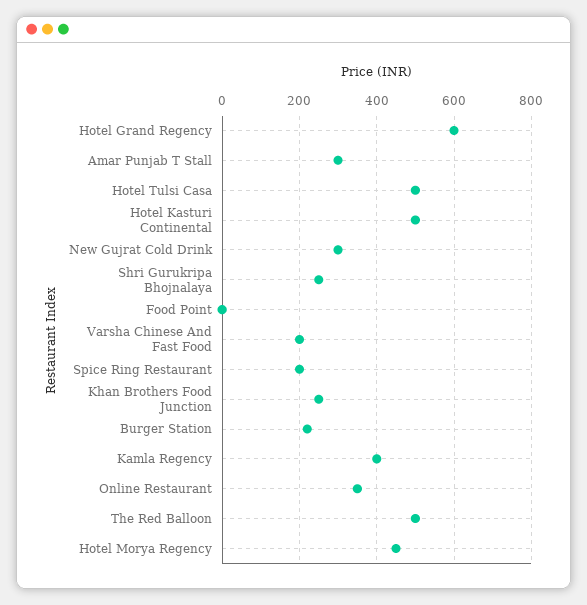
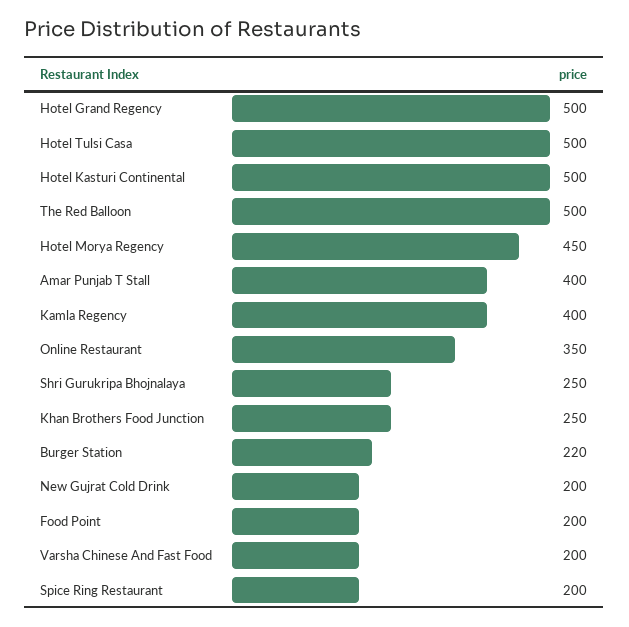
  {
-   "Hotel Grand Regency": 600,
+   "Hotel Grand Regency": 500,
-   "Amar Punjab T Stall": 300,
+   "Amar Punjab T Stall": 400,
    "Hotel Tulsi Casa": 500,
    "Hotel Kasturi Continental": 500,
-   "New Gujrat Cold Drink": 300,
+   "New Gujrat Cold Drink": 200,
    "Shri Gurukripa Bhojnalaya": 250,
-   "Food Point": 0,
+   "Food Point": 200,
    "Varsha Chinese And Fast Food": 200,
    "Spice Ring Restaurant": 200,
    "Khan Brothers Food Junction": 250,
    "Burger Station": 220,
    "Kamla Regency": 400,
    "Online Restaurant": 350,
    "The Red Balloon": 500,
    "Hotel Morya Regency": 450
  }

